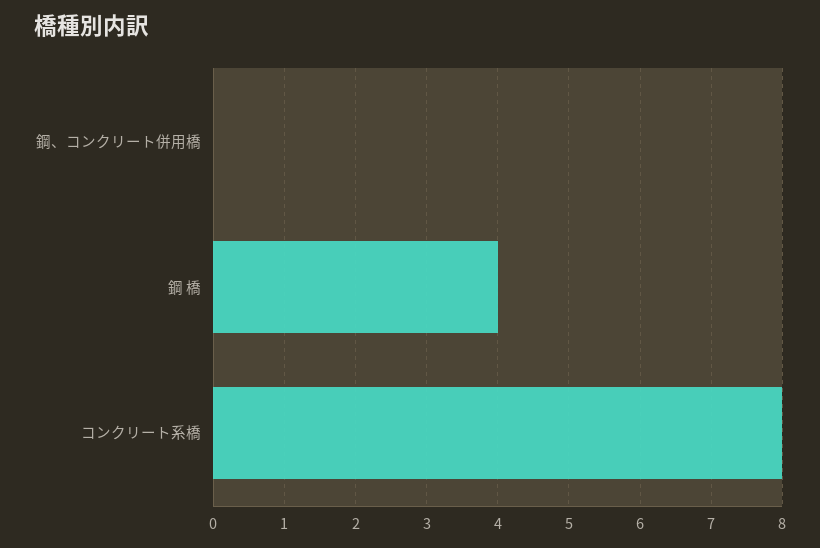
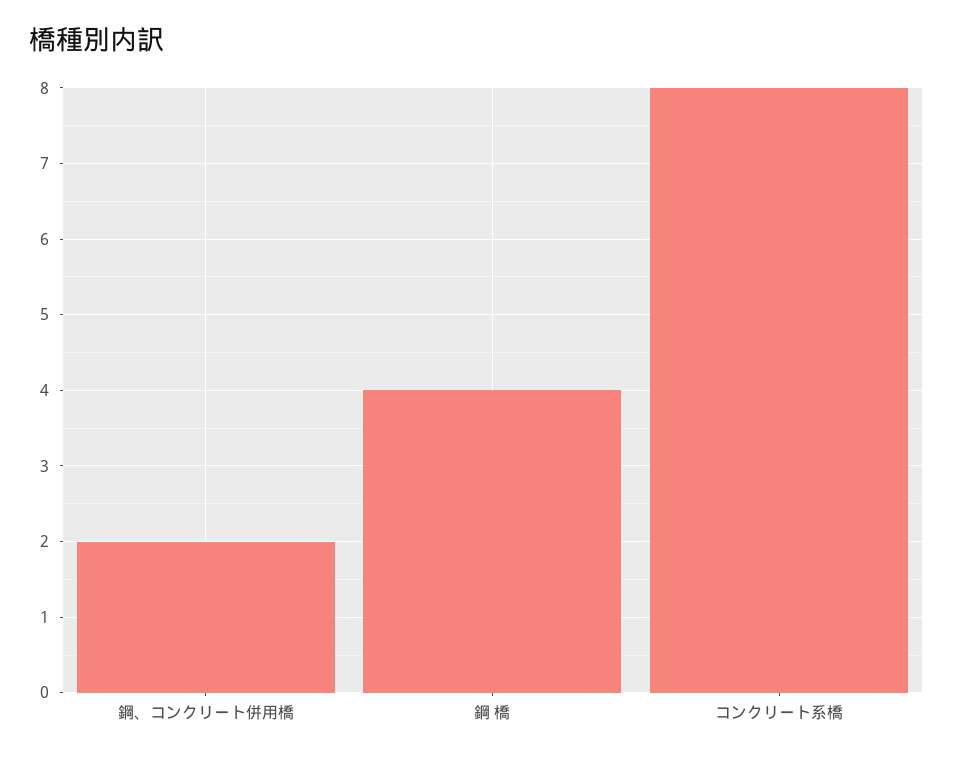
  {
-   "鋼、コンクリート併用橋": 0,
+   "鋼、コンクリート併用橋": 2,
    "鋼 橋": 4,
    "コンクリート系橋": 8
  }

